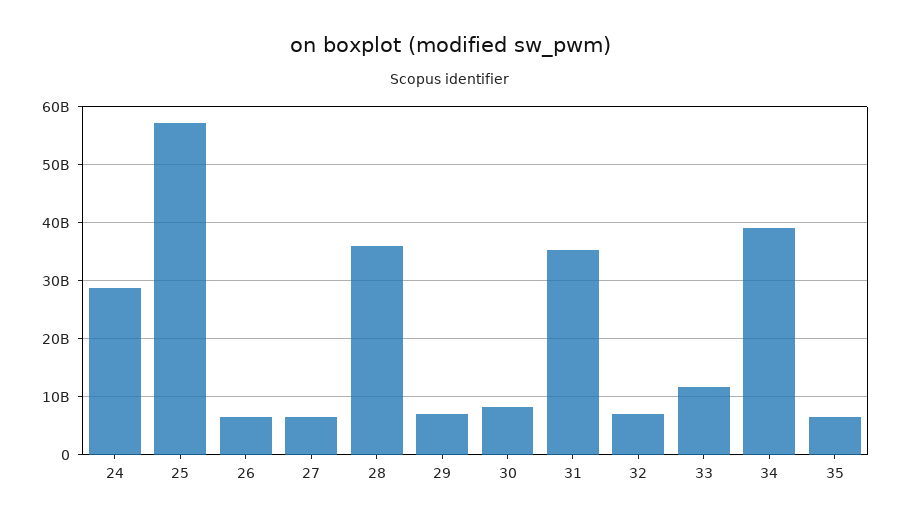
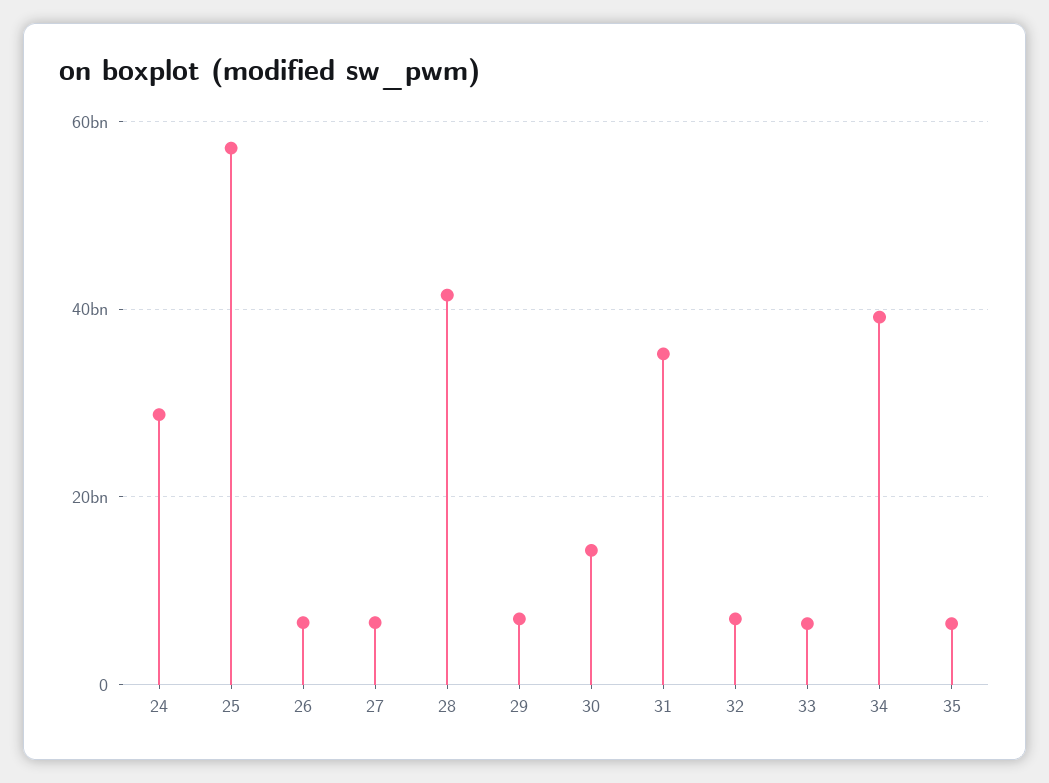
  {
    "24": 28000000000,
    "25": 58000000000,
    "26": 6000000000,
    "27": 6000000000,
-   "28": 36000000000,
+   "28": 42000000000,
    "29": 8000000000,
-   "30": 8000000000,
+   "30": 14000000000,
    "31": 36000000000,
    "32": 8000000000,
-   "33": 12000000000,
+   "33": 6000000000,
    "34": 40000000000,
    "35": 6000000000
  }

